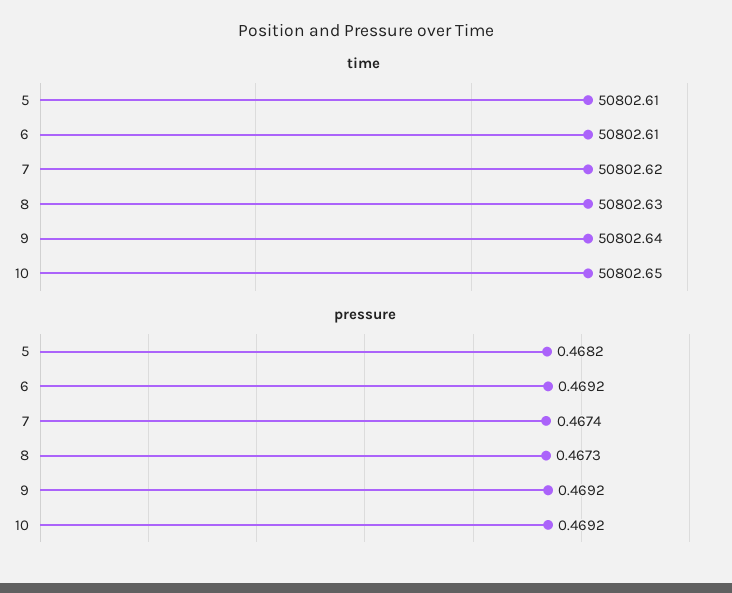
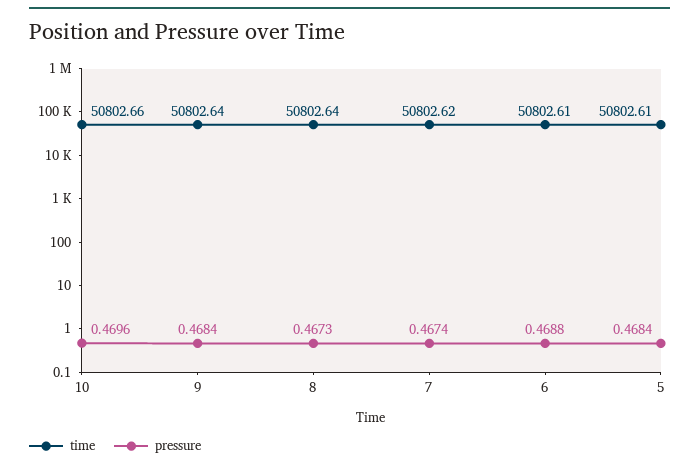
  {
    "time": {
      "5": 50802.61,
      "6": 50802.61,
      "7": 50802.62,
-     "8": 50802.63,
+     "8": 50802.64,
      "9": 50802.64,
-     "10": 50802.65
+     "10": 50802.66
    },
    "pressure": {
-     "5": 0.4682,
+     "5": 0.4684,
-     "6": 0.4692,
+     "6": 0.4688,
      "7": 0.4674,
      "8": 0.4673,
-     "9": 0.4692,
+     "9": 0.4684,
-     "10": 0.4692
+     "10": 0.4696
    }
  }

